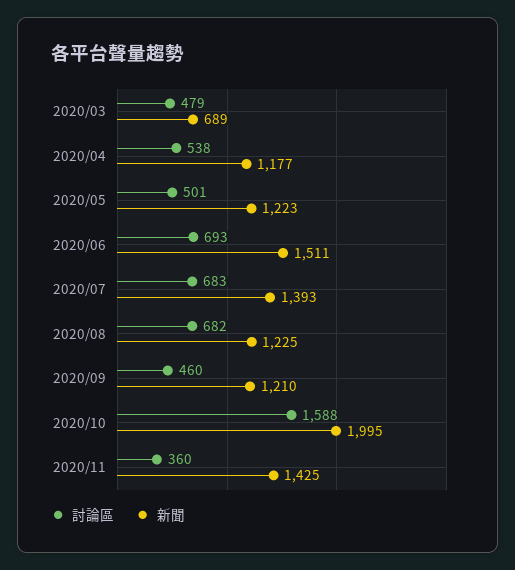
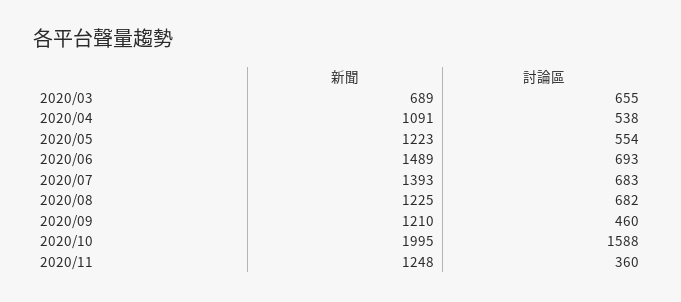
  {
    "討論區": {
-     "2020/03": 479,
+     "2020/03": 655,
      "2020/04": 538,
-     "2020/05": 501,
+     "2020/05": 554,
      "2020/06": 693,
      "2020/07": 683,
      "2020/08": 682,
      "2020/09": 460,
      "2020/10": 1588,
      "2020/11": 360
    },
    "新聞": {
      "2020/03": 689,
-     "2020/04": 1177,
+     "2020/04": 1091,
      "2020/05": 1223,
-     "2020/06": 1511,
+     "2020/06": 1489,
      "2020/07": 1393,
      "2020/08": 1225,
      "2020/09": 1210,
      "2020/10": 1995,
-     "2020/11": 1425
+     "2020/11": 1248
    }
  }

